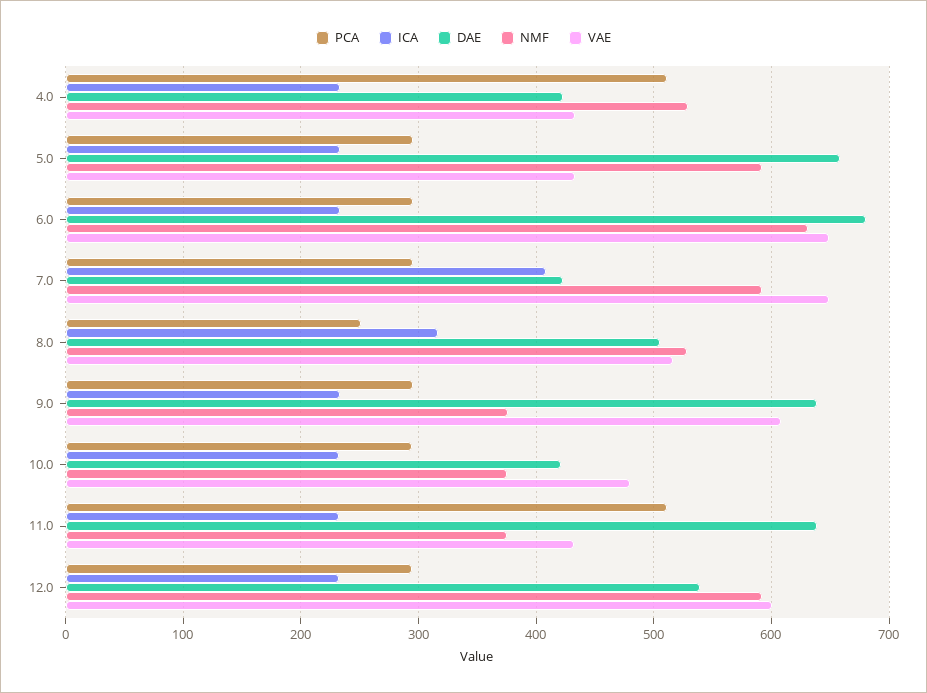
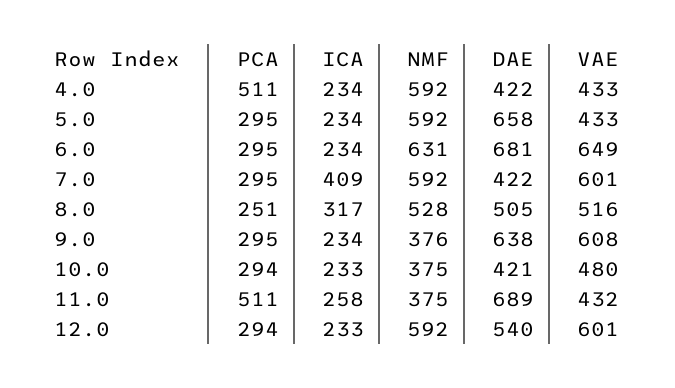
  {
    "PCA": {
      "4.0": 511,
      "5.0": 295,
      "6.0": 295,
      "7.0": 295,
      "8.0": 251,
      "9.0": 295,
      "10.0": 294,
      "11.0": 511,
      "12.0": 294
    },
    "ICA": {
      "4.0": 234,
      "5.0": 234,
      "6.0": 234,
      "7.0": 409,
      "8.0": 317,
      "9.0": 234,
      "10.0": 233,
-     "11.0": 230,
+     "11.0": 258,
      "12.0": 233
    },
    "DAE": {
      "4.0": 422,
      "5.0": 658,
      "6.0": 681,
      "7.0": 422,
      "8.0": 505,
      "9.0": 638,
      "10.0": 421,
-     "11.0": 640,
+     "11.0": 689,
      "12.0": 540
    },
    "NMF": {
-     "4.0": 530,
+     "4.0": 592,
      "5.0": 592,
      "6.0": 631,
      "7.0": 592,
      "8.0": 528,
      "9.0": 376,
      "10.0": 375,
      "11.0": 375,
      "12.0": 592
    },
    "VAE": {
      "4.0": 433,
      "5.0": 433,
      "6.0": 649,
-     "7.0": 650,
+     "7.0": 601,
      "8.0": 516,
      "9.0": 608,
      "10.0": 480,
      "11.0": 432,
      "12.0": 601
    }
  }

